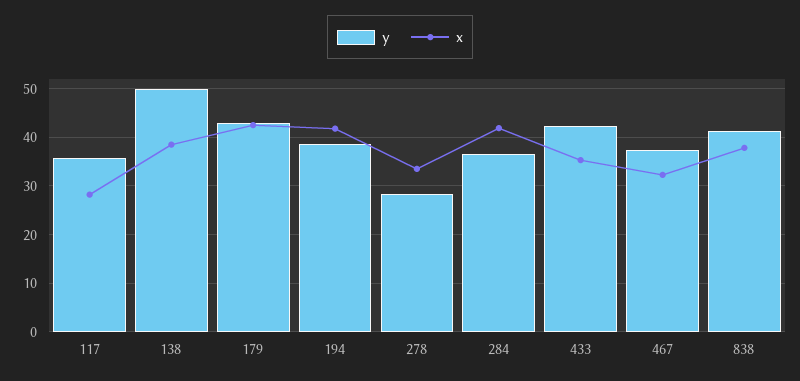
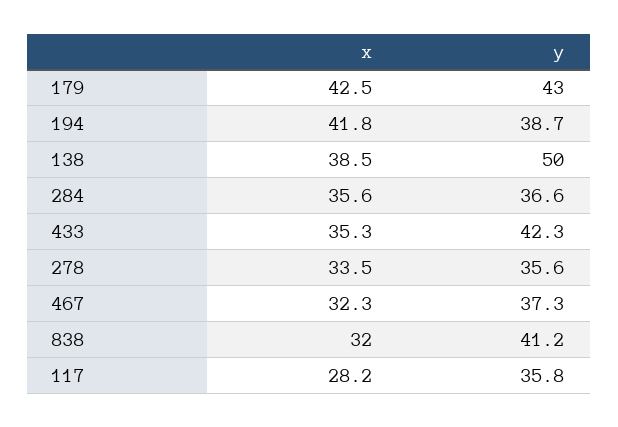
  {
    "y": {
      "117": 35.8,
      "138": 50,
      "179": 43,
      "194": 38.7,
-     "278": 28,
+     "278": 35.6,
      "284": 36.6,
      "433": 42.3,
      "467": 37.3,
      "838": 41.2
    },
    "x": {
      "117": 28.2,
      "138": 38.5,
      "179": 42.5,
      "194": 41.8,
      "278": 33.5,
-     "284": 42,
+     "284": 35.6,
      "433": 35.3,
      "467": 32.3,
-     "838": 38
+     "838": 32
    }
  }

